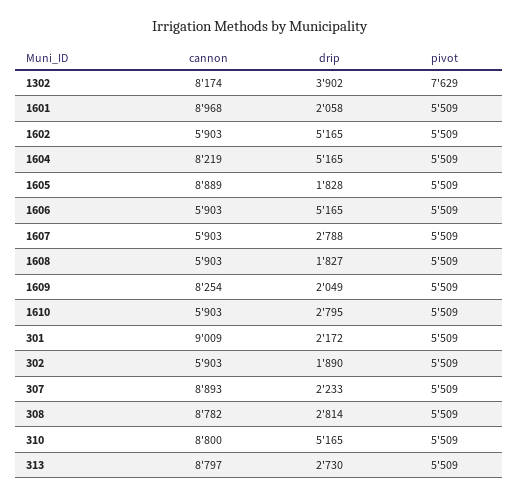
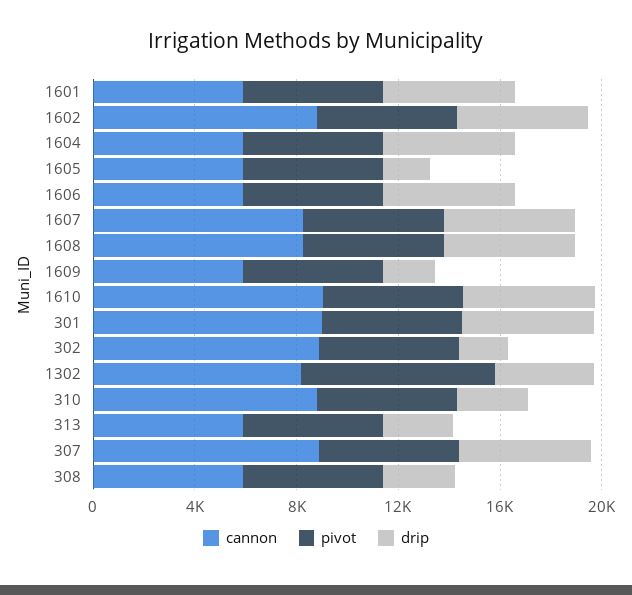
  {
    "cannon": {
      "1302": 8174,
-     "1601": 8968,
+     "1601": 6000,
-     "1602": 5903,
+     "1602": 9000,
-     "1604": 8219,
+     "1604": 6000,
-     "1605": 8889,
+     "1605": 6000,
      "1606": 5903,
-     "1607": 5903,
+     "1607": 8000,
-     "1608": 5903,
+     "1608": 8000,
-     "1609": 8254,
+     "1609": 6000,
-     "1610": 5903,
+     "1610": 9000,
      "301": 9009,
-     "302": 5903,
+     "302": 9000,
      "307": 8893,
-     "308": 8782,
+     "308": 6000,
      "310": 8800,
-     "313": 8797
+     "313": 6000
    },
    "drip": {
      "1302": 3902,
-     "1601": 2058,
+     "1601": 5000,
      "1602": 5165,
      "1604": 5165,
      "1605": 1828,
      "1606": 5165,
-     "1607": 2788,
+     "1607": 5000,
-     "1608": 1827,
+     "1608": 5000,
      "1609": 2049,
-     "1610": 2795,
+     "1610": 5000,
-     "301": 2172,
+     "301": 5000,
      "302": 1890,
-     "307": 2233,
+     "307": 5000,
      "308": 2814,
-     "310": 5165,
+     "310": 3000,
      "313": 2730
    },
    "pivot": {
      "1302": 7629,
      "1601": 5509,
      "1602": 5509,
      "1604": 5509,
      "1605": 5509,
      "1606": 5509,
      "1607": 5509,
      "1608": 5509,
      "1609": 5509,
      "1610": 5509,
      "301": 5509,
      "302": 5509,
      "307": 5509,
      "308": 5509,
      "310": 5509,
      "313": 5509
    }
  }

